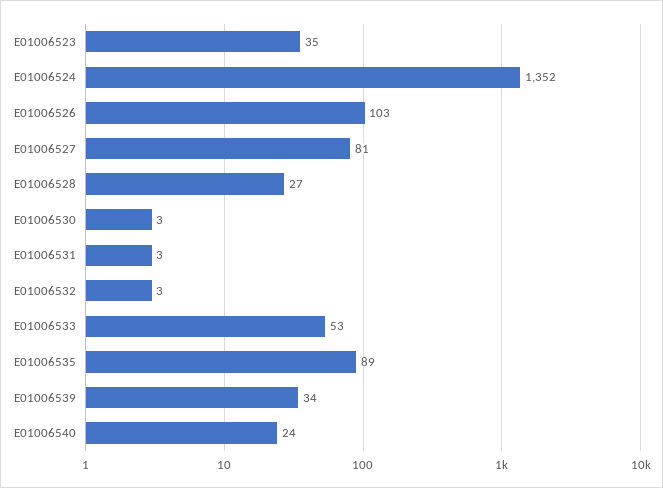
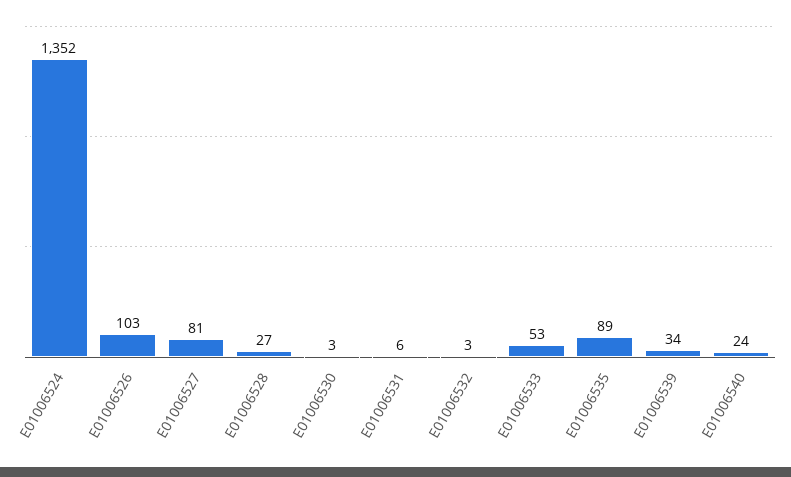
  {
-   "E01006523": 35,
    "E01006524": 1352,
    "E01006526": 103,
    "E01006527": 81,
    "E01006528": 27,
    "E01006530": 3,
-   "E01006531": 3,
+   "E01006531": 6,
    "E01006532": 3,
    "E01006533": 53,
    "E01006535": 89,
    "E01006539": 34,
    "E01006540": 24
  }

